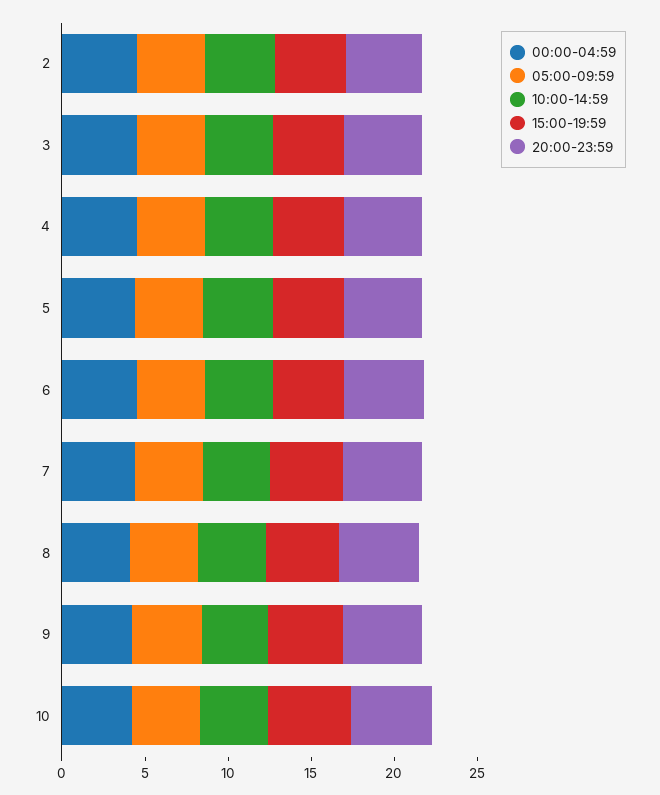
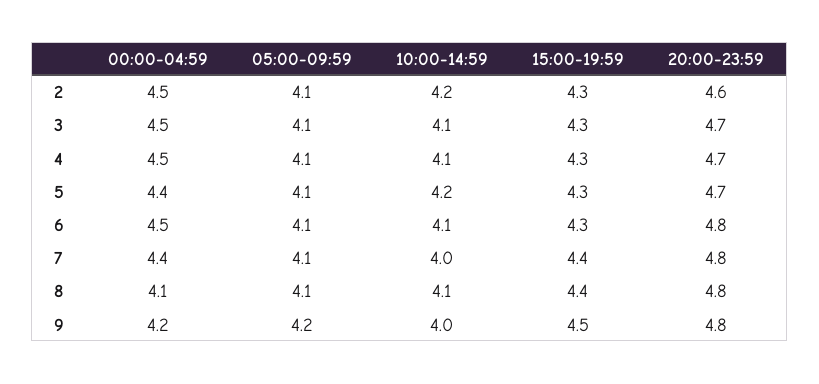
  {
    "00:00-04:59": {
      "2": 4.5,
      "3": 4.5,
      "4": 4.5,
      "5": 4.4,
      "6": 4.5,
      "7": 4.4,
      "8": 4.1,
-     "9": 4.2,
+     "9": 4.2
-     "10": 4
    },
    "05:00-09:59": {
      "2": 4.1,
      "3": 4.1,
      "4": 4.1,
      "5": 4.1,
      "6": 4.1,
      "7": 4.1,
      "8": 4.1,
-     "9": 4.2,
+     "9": 4.2
-     "10": 4
    },
    "10:00-14:59": {
      "2": 4.2,
      "3": 4.1,
      "4": 4.1,
      "5": 4.2,
      "6": 4.1,
      "7": 4,
      "8": 4.1,
-     "9": 4,
+     "9": 4
-     "10": 4
    },
    "15:00-19:59": {
      "2": 4.3,
      "3": 4.3,
      "4": 4.3,
      "5": 4.3,
      "6": 4.3,
      "7": 4.4,
      "8": 4.4,
-     "9": 4.5,
+     "9": 4.5
-     "10": 5
    },
    "20:00-23:59": {
      "2": 4.6,
      "3": 4.7,
      "4": 4.7,
      "5": 4.7,
      "6": 4.8,
      "7": 4.8,
      "8": 4.8,
-     "9": 4.8,
+     "9": 4.8
-     "10": 5
    }
  }

